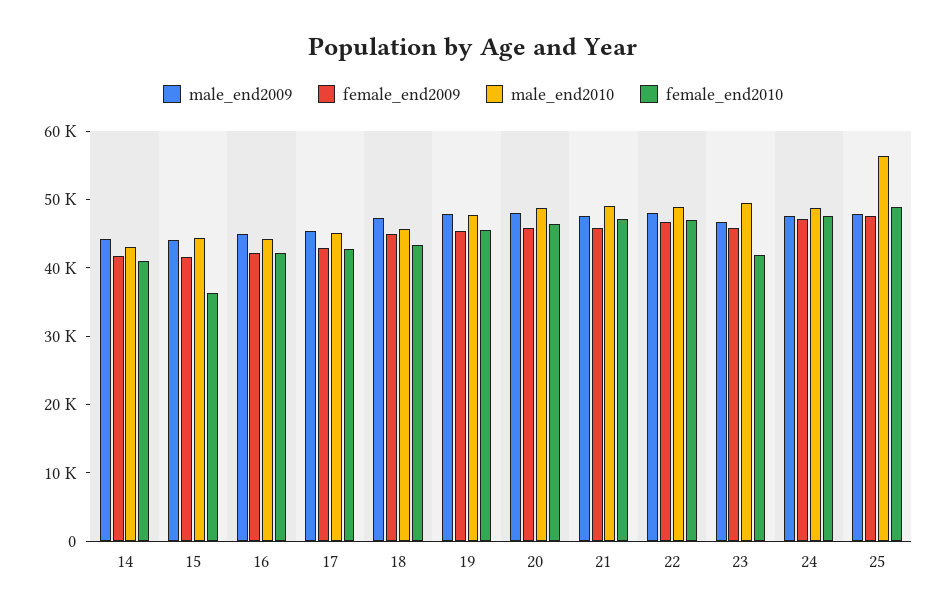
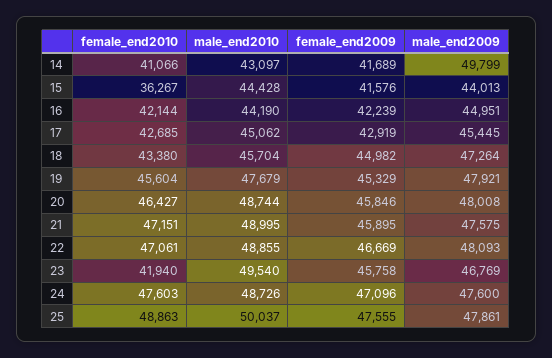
  {
    "male_end2009": {
-     "14": 44000,
+     "14": 49799,
      "15": 44013,
      "16": 44951,
      "17": 45445,
      "18": 47264,
      "19": 47921,
      "20": 48008,
      "21": 47575,
      "22": 48093,
      "23": 46769,
      "24": 47600,
      "25": 47861
    },
    "female_end2009": {
      "14": 41689,
      "15": 41576,
      "16": 42239,
      "17": 42919,
      "18": 44982,
      "19": 45329,
      "20": 45846,
      "21": 45895,
      "22": 46669,
      "23": 45758,
      "24": 47096,
      "25": 47555
    },
    "male_end2010": {
      "14": 43097,
      "15": 44428,
      "16": 44190,
      "17": 45062,
      "18": 45704,
      "19": 47679,
      "20": 48744,
      "21": 48995,
      "22": 48855,
      "23": 49540,
      "24": 48726,
-     "25": 56000
+     "25": 50037
    },
    "female_end2010": {
      "14": 41066,
      "15": 36267,
      "16": 42144,
      "17": 42685,
      "18": 43380,
      "19": 45604,
      "20": 46427,
      "21": 47151,
      "22": 47061,
      "23": 41940,
      "24": 47603,
      "25": 48863
    }
  }

